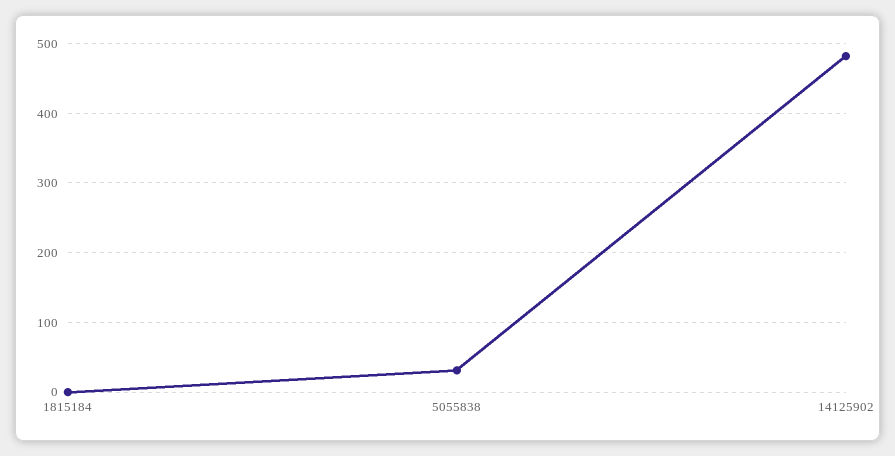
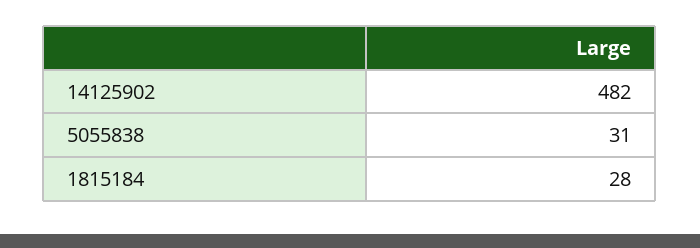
  {
-   "1815184": 0,
+   "1815184": 28,
    "5055838": 31,
    "14125902": 482
  }

